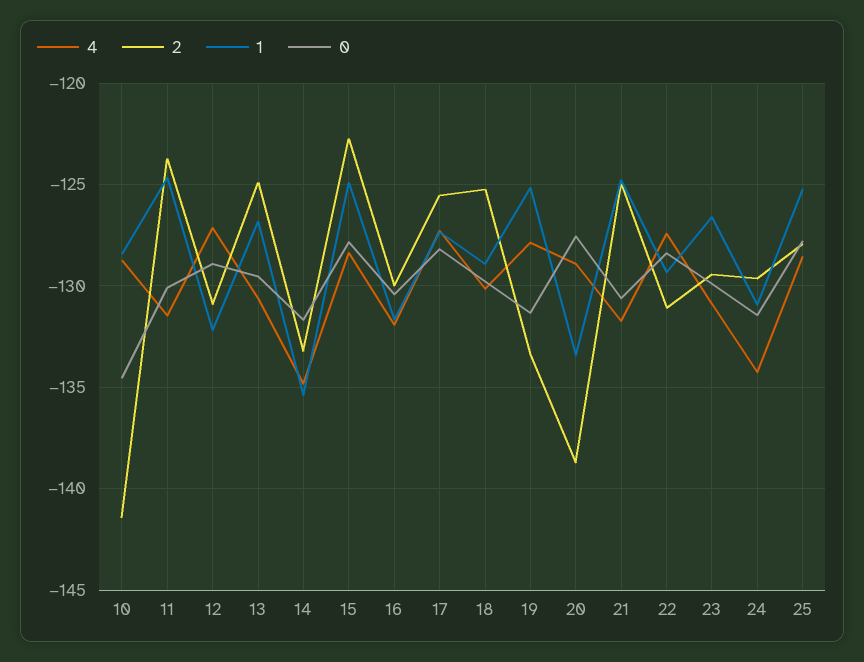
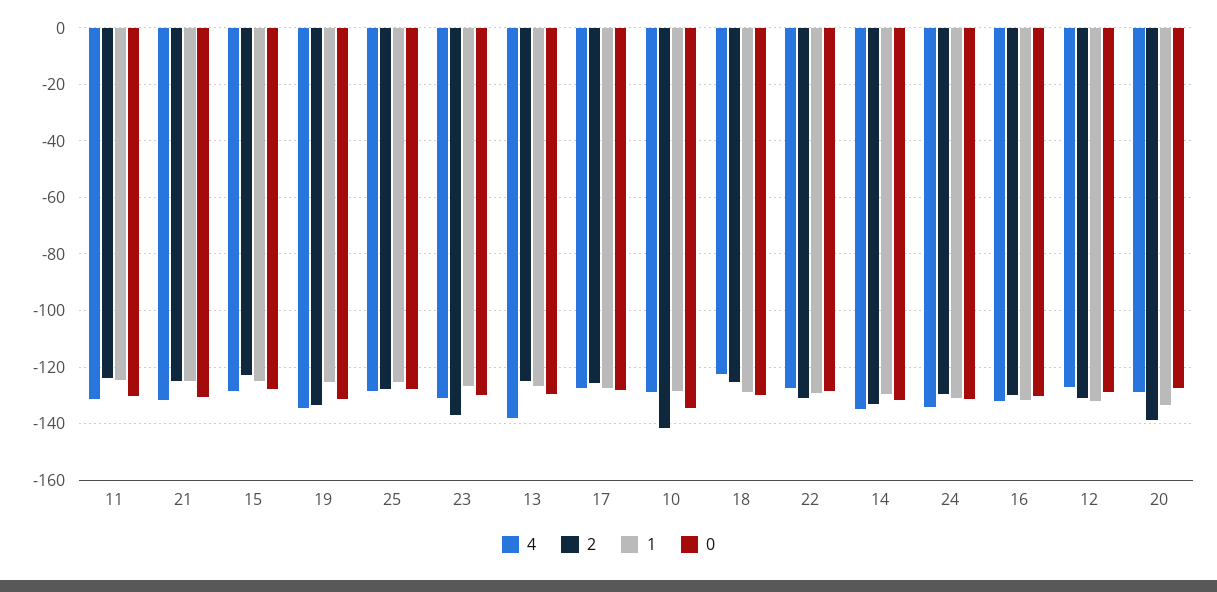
  {
    "4": {
      "10": -128.5,
      "11": -131.5,
      "12": -127,
-     "13": -130.5,
+     "13": -137.5,
      "14": -135,
      "15": -128.5,
      "16": -132,
      "17": -127.5,
-     "18": -130,
+     "18": -122.5,
-     "19": -128,
+     "19": -135,
      "20": -129,
      "21": -131.5,
      "22": -127.5,
      "23": -131,
      "24": -134.5,
      "25": -128.5
    },
    "2": {
      "10": -141.5,
      "11": -123.5,
      "12": -131,
      "13": -125,
      "14": -133,
      "15": -122.5,
      "16": -130,
      "17": -125.5,
      "18": -125,
      "19": -133.5,
      "20": -138.5,
      "21": -125,
      "22": -131,
-     "23": -129.5,
+     "23": -137.5,
      "24": -129.5,
      "25": -128
    },
    "1": {
      "10": -128.5,
      "11": -124.5,
      "12": -132,
      "13": -127,
-     "14": -135.5,
+     "14": -130,
      "15": -125,
      "16": -131.5,
      "17": -127.5,
      "18": -129,
      "19": -125,
      "20": -133.5,
      "21": -125,
      "22": -129.5,
      "23": -126.5,
      "24": -131,
      "25": -125
    },
    "0": {
      "10": -134.5,
      "11": -130,
      "12": -129,
      "13": -129.5,
      "14": -131.5,
      "15": -128,
      "16": -130.5,
      "17": -128,
      "18": -130,
      "19": -131.5,
      "20": -127.5,
      "21": -130.5,
      "22": -128.5,
      "23": -130,
      "24": -131.5,
      "25": -128
    }
  }

